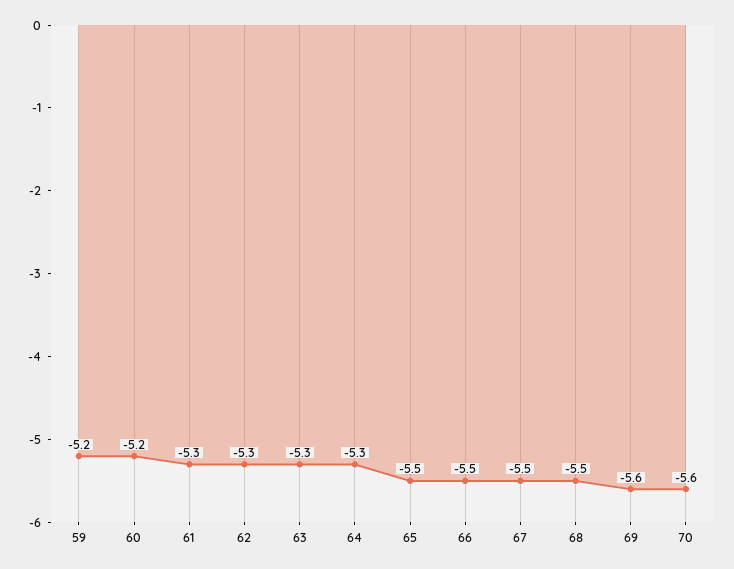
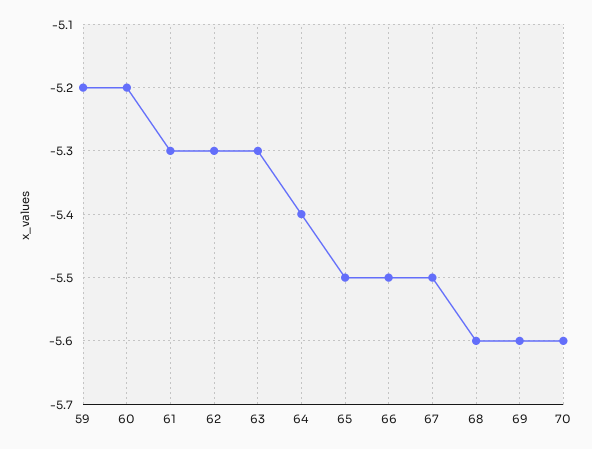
  {
    "59": -5.2,
    "60": -5.2,
    "61": -5.3,
    "62": -5.3,
    "63": -5.3,
-   "64": -5.3,
+   "64": -5.4,
    "65": -5.5,
    "66": -5.5,
    "67": -5.5,
-   "68": -5.5,
+   "68": -5.6,
    "69": -5.6,
    "70": -5.6
  }

